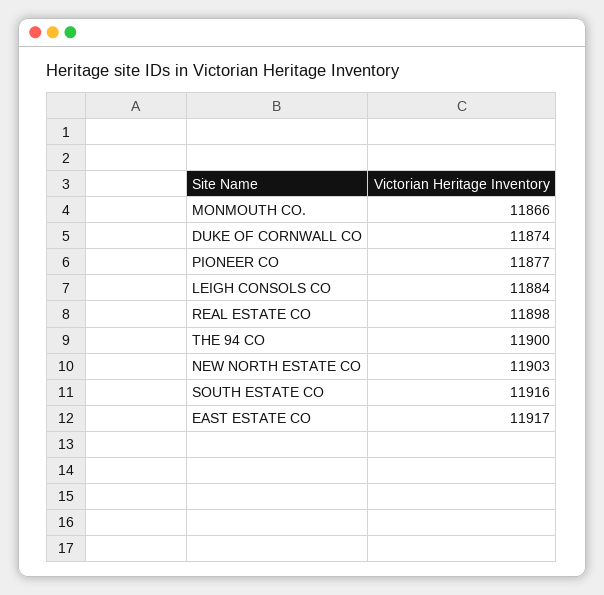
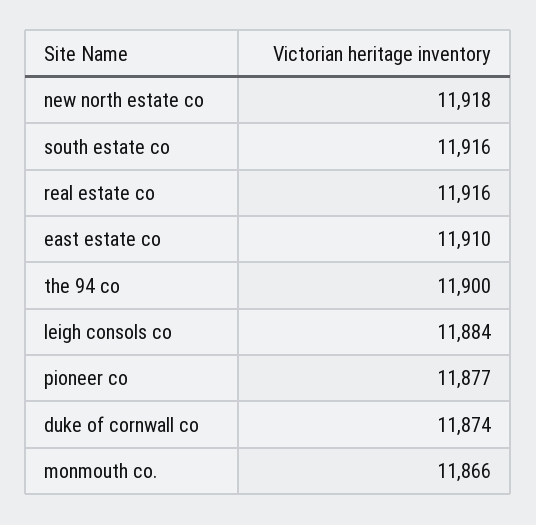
  {
    "MONMOUTH CO.": 11866,
    "DUKE OF CORNWALL CO": 11874,
    "PIONEER CO": 11877,
    "LEIGH CONSOLS CO": 11884,
-   "REAL ESTATE CO": 11898,
+   "REAL ESTATE CO": 11916,
    "THE 94 CO": 11900,
-   "NEW NORTH ESTATE CO": 11903,
+   "NEW NORTH ESTATE CO": 11918,
    "SOUTH ESTATE CO": 11916,
-   "EAST ESTATE CO": 11917
+   "EAST ESTATE CO": 11910
  }

